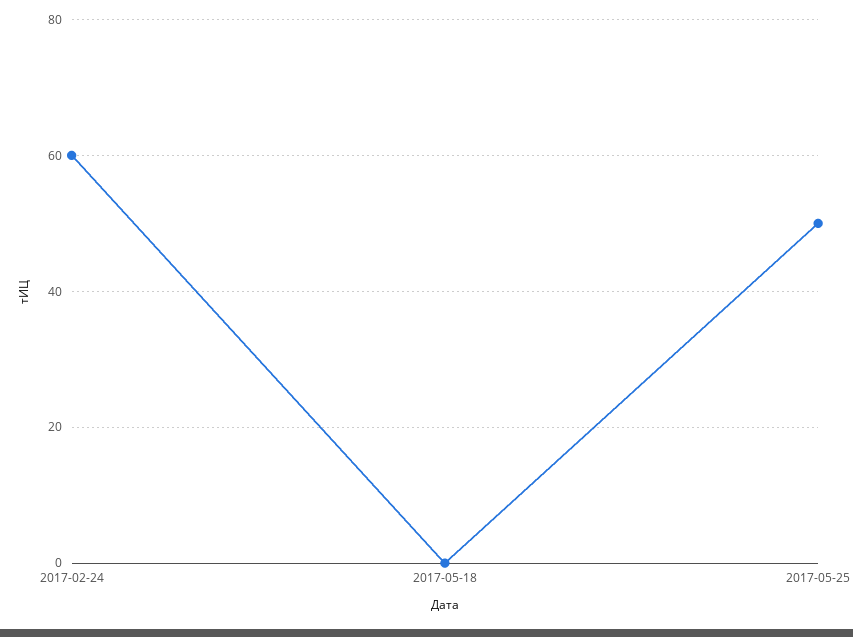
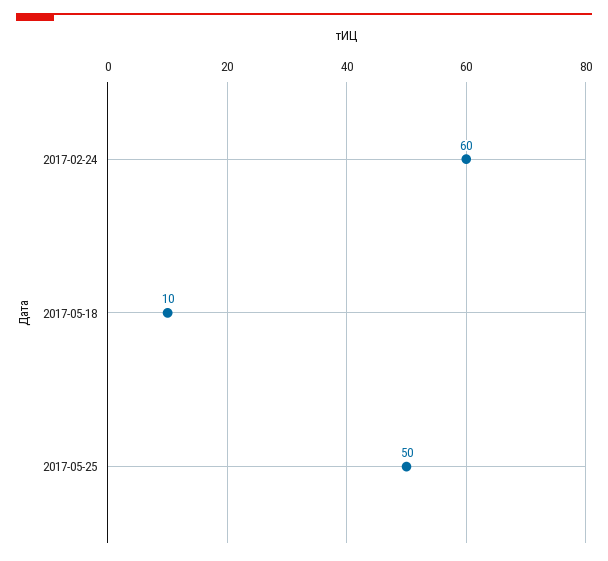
  {
    "2017-02-24": 60,
-   "2017-05-18": 0,
+   "2017-05-18": 10,
    "2017-05-25": 50
  }

